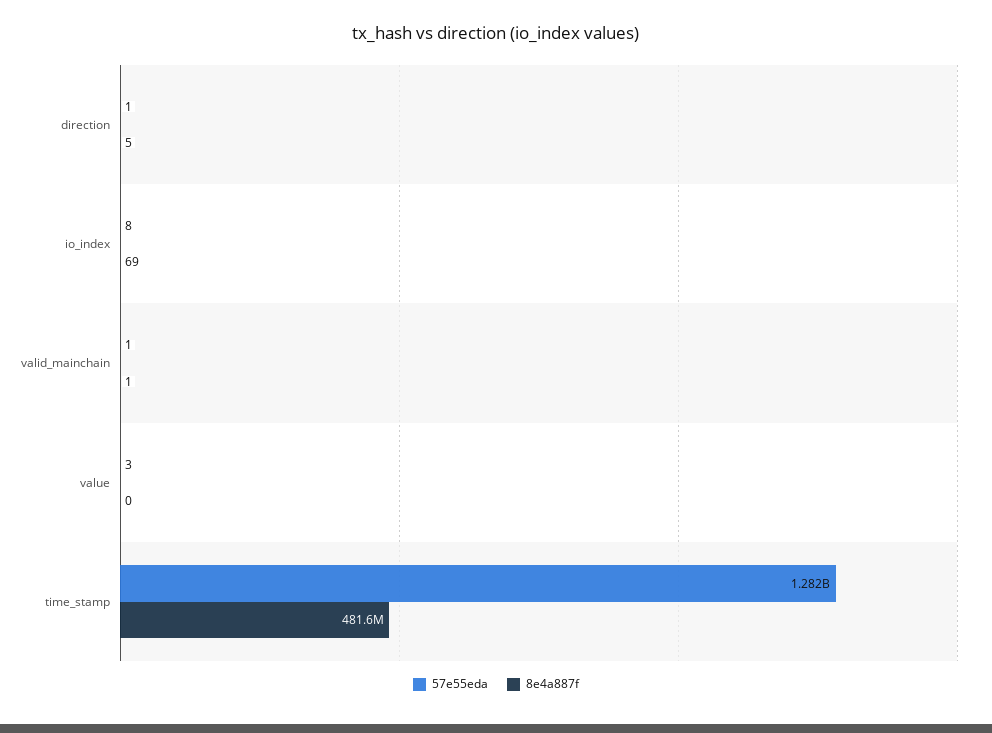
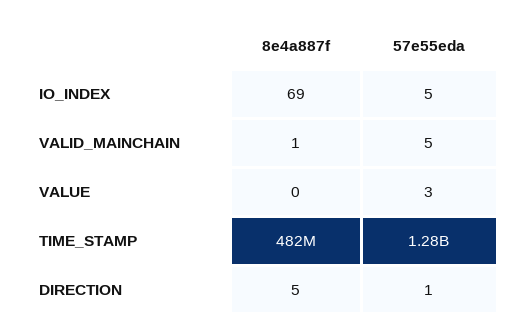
  {
    "57e55eda": {
      "direction": 1,
-     "io_index": 8,
+     "io_index": 5,
-     "valid_mainchain": 1,
+     "valid_mainchain": 5,
      "value": 3,
      "time_stamp": 1282000000
    },
    "8e4a887f": {
      "direction": 5,
      "io_index": 69,
      "valid_mainchain": 1,
      "value": 0,
      "time_stamp": 481600000
    }
  }

